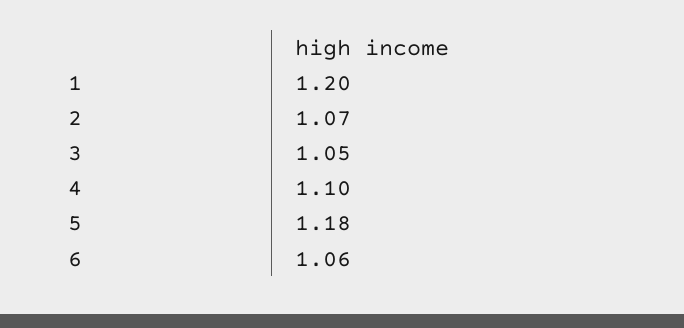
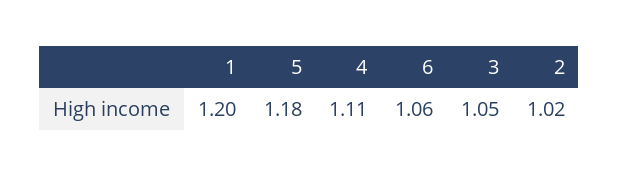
  {
    "1": 1.2,
-   "2": 1.07,
+   "2": 1.02,
    "3": 1.05,
-   "4": 1.1,
+   "4": 1.11,
    "5": 1.18,
    "6": 1.06
  }

